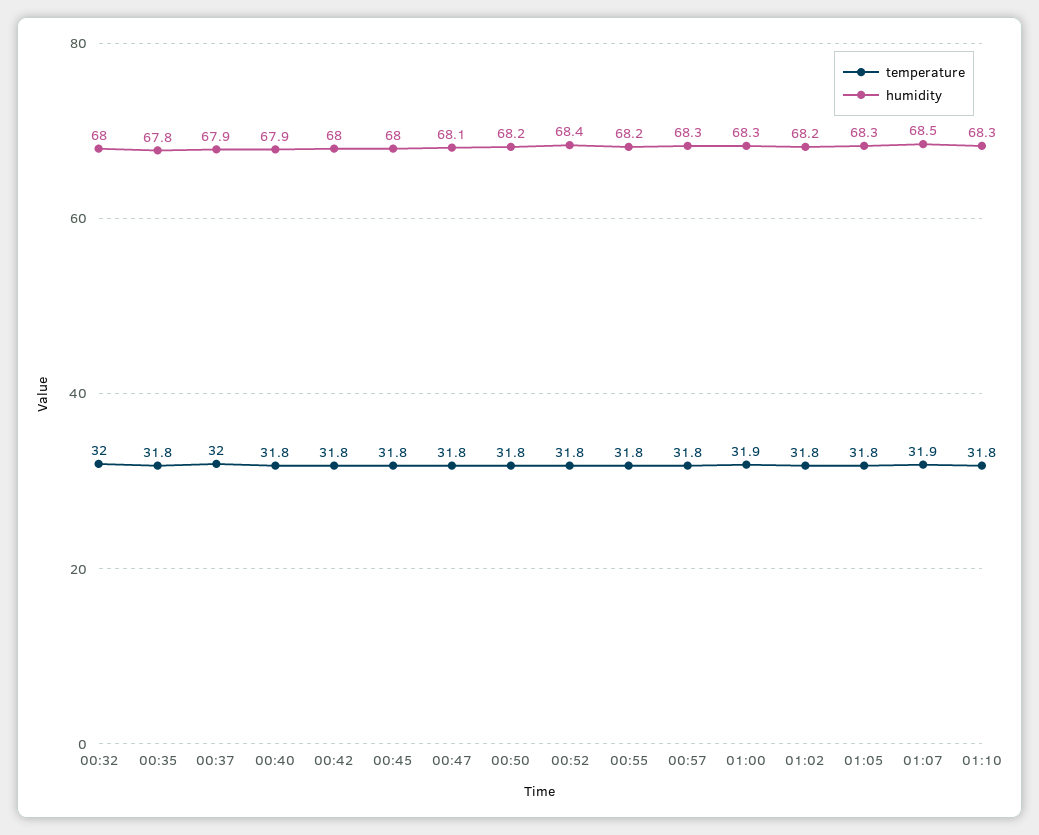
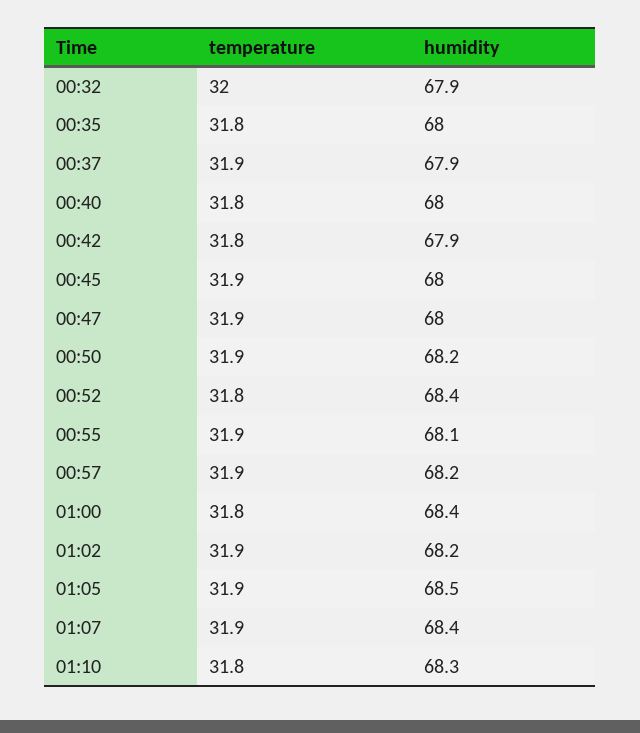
  {
    "temperature": {
      "00:32": 32,
      "00:35": 31.8,
-     "00:37": 32,
+     "00:37": 31.9,
      "00:40": 31.8,
      "00:42": 31.8,
-     "00:45": 31.8,
+     "00:45": 31.9,
-     "00:47": 31.8,
+     "00:47": 31.9,
-     "00:50": 31.8,
+     "00:50": 31.9,
      "00:52": 31.8,
-     "00:55": 31.8,
+     "00:55": 31.9,
-     "00:57": 31.8,
+     "00:57": 31.9,
-     "01:00": 31.9,
+     "01:00": 31.8,
-     "01:02": 31.8,
+     "01:02": 31.9,
-     "01:05": 31.8,
+     "01:05": 31.9,
      "01:07": 31.9,
      "01:10": 31.8
    },
    "humidity": {
-     "00:32": 68,
+     "00:32": 67.9,
-     "00:35": 67.8,
+     "00:35": 68,
      "00:37": 67.9,
-     "00:40": 67.9,
+     "00:40": 68,
-     "00:42": 68,
+     "00:42": 67.9,
      "00:45": 68,
-     "00:47": 68.1,
+     "00:47": 68,
      "00:50": 68.2,
      "00:52": 68.4,
-     "00:55": 68.2,
+     "00:55": 68.1,
-     "00:57": 68.3,
+     "00:57": 68.2,
-     "01:00": 68.3,
+     "01:00": 68.4,
      "01:02": 68.2,
-     "01:05": 68.3,
+     "01:05": 68.5,
-     "01:07": 68.5,
+     "01:07": 68.4,
      "01:10": 68.3
    }
  }

